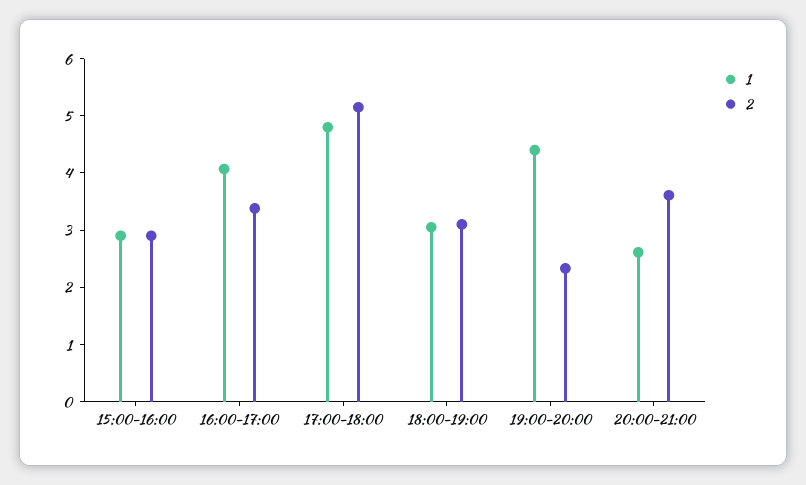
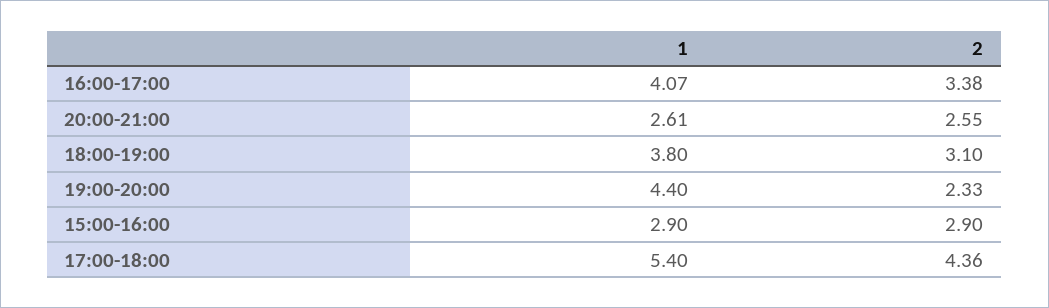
  {
    "1": {
      "15:00-16:00": 2.9,
      "16:00-17:00": 4.07,
-     "17:00-18:00": 4.8,
+     "17:00-18:00": 5.4,
-     "18:00-19:00": 3,
+     "18:00-19:00": 3.8,
      "19:00-20:00": 4.4,
      "20:00-21:00": 2.61
    },
    "2": {
      "15:00-16:00": 2.9,
      "16:00-17:00": 3.38,
-     "17:00-18:00": 5.2,
+     "17:00-18:00": 4.36,
      "18:00-19:00": 3.1,
      "19:00-20:00": 2.33,
-     "20:00-21:00": 3.6
+     "20:00-21:00": 2.55
    }
  }

